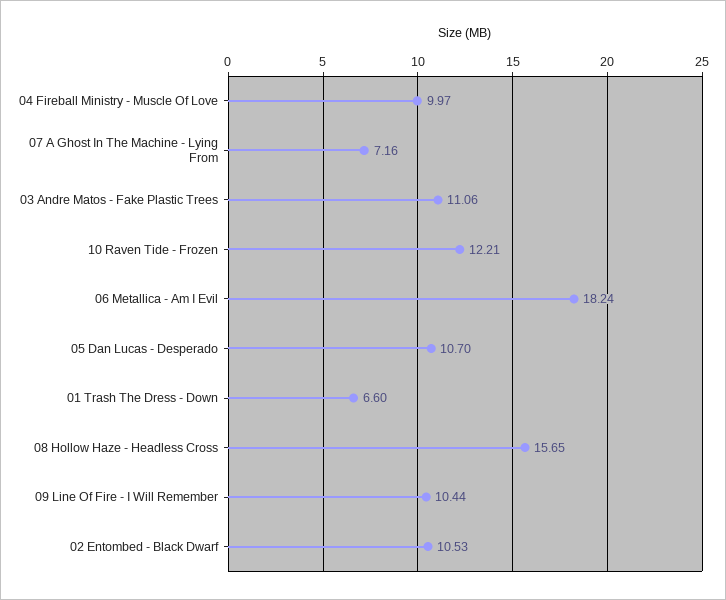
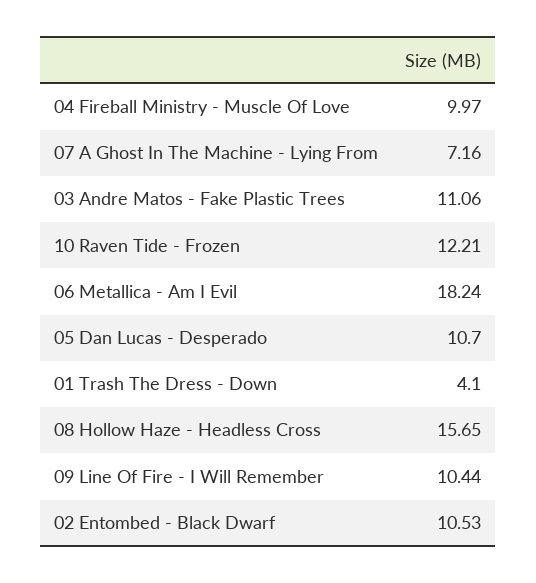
  {
    "04 Fireball Ministry - Muscle Of Love": 9.97,
    "07 A Ghost In The Machine - Lying From": 7.16,
    "03 Andre Matos - Fake Plastic Trees": 11.06,
    "10 Raven Tide - Frozen": 12.21,
    "06 Metallica - Am I Evil": 18.24,
    "05 Dan Lucas - Desperado": 10.7,
-   "01 Trash The Dress - Down": 6.6,
+   "01 Trash The Dress - Down": 4.1,
    "08 Hollow Haze - Headless Cross": 15.65,
    "09 Line Of Fire - I Will Remember": 10.44,
    "02 Entombed - Black Dwarf": 10.53
  }

